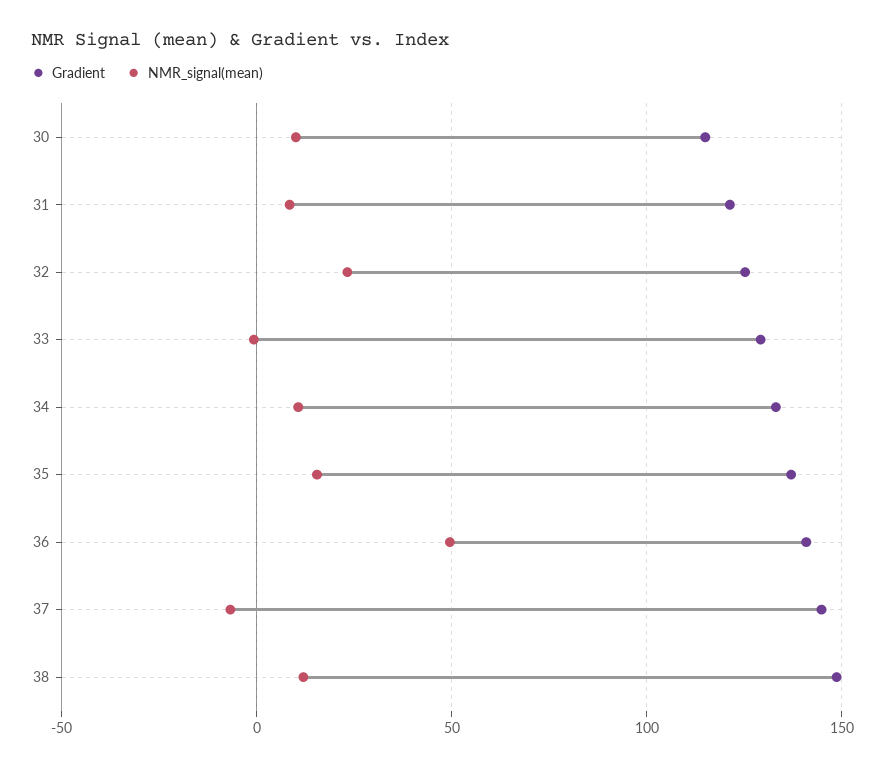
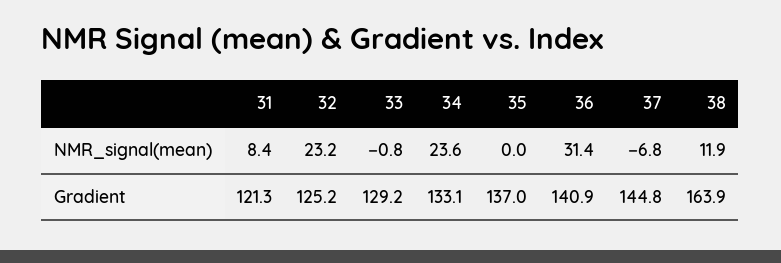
  {
    "Gradient": {
-     "30": 115,
      "31": 121.3,
      "32": 125.2,
      "33": 129.2,
      "34": 133.1,
      "35": 137,
      "36": 140.9,
      "37": 144.8,
-     "38": 150
+     "38": 163.9
    },
    "NMR_signal(mean)": {
-     "30": 10,
      "31": 8.4,
      "32": 23.2,
      "33": -0.8,
-     "34": 10,
+     "34": 23.6,
-     "35": 15,
+     "35": 0,
-     "36": 50,
+     "36": 31.4,
      "37": -6.8,
      "38": 11.9
    }
  }

